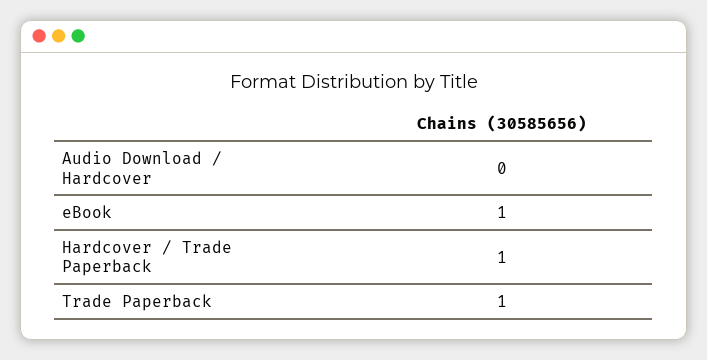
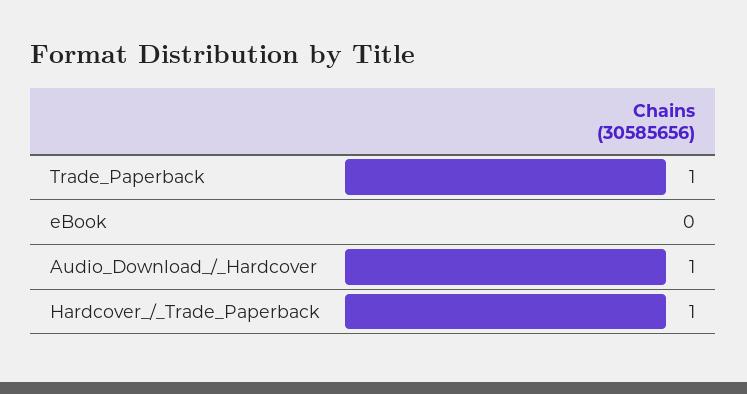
  {
-   "Audio Download / Hardcover": 0,
+   "Audio Download / Hardcover": 1,
-   "eBook": 1,
+   "eBook": 0,
    "Hardcover / Trade Paperback": 1,
    "Trade Paperback": 1
  }

